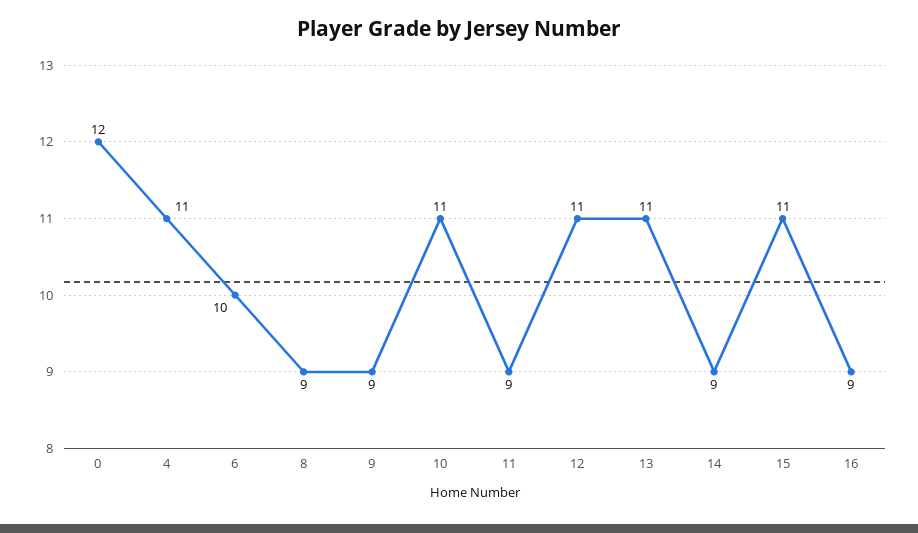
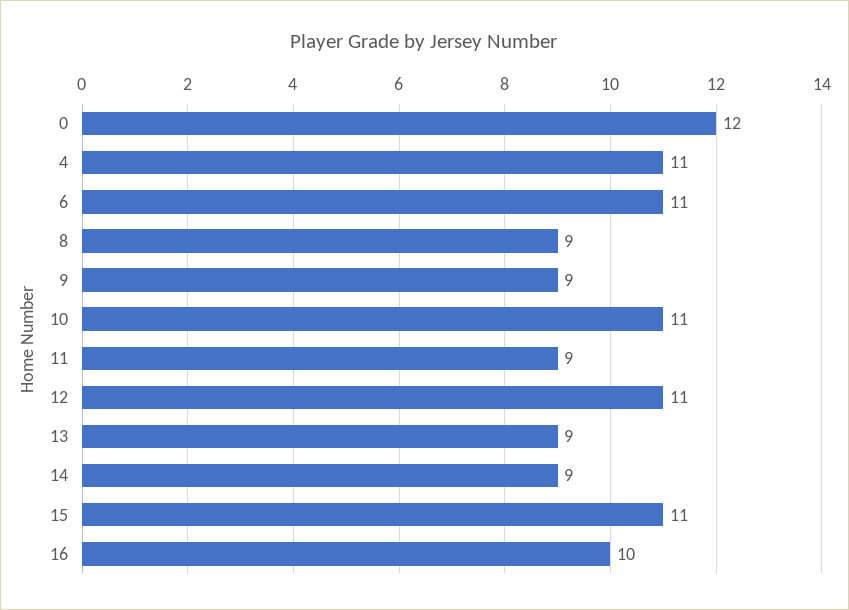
  {
    "0": 12,
    "4": 11,
-   "6": 10,
+   "6": 11,
    "8": 9,
    "9": 9,
    "10": 11,
    "11": 9,
    "12": 11,
-   "13": 11,
+   "13": 9,
    "14": 9,
    "15": 11,
-   "16": 9
+   "16": 10
  }

